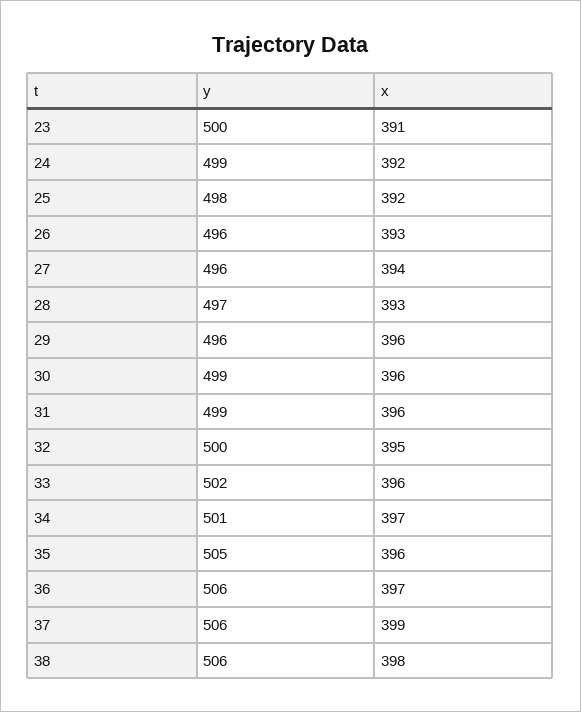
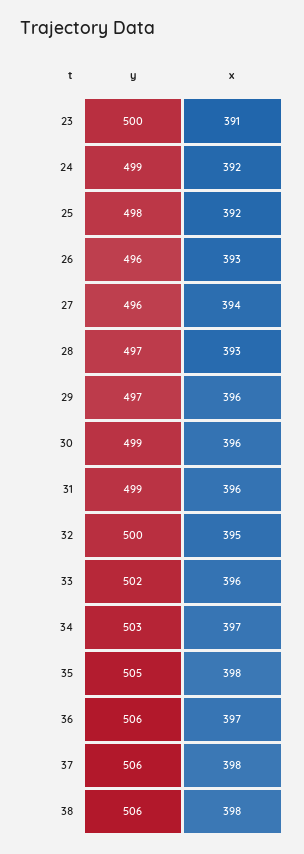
  {
    "y": {
      "23": 500,
      "24": 499,
      "25": 498,
      "26": 496,
      "27": 496,
      "28": 497,
-     "29": 496,
+     "29": 497,
      "30": 499,
      "31": 499,
      "32": 500,
      "33": 502,
-     "34": 501,
+     "34": 503,
      "35": 505,
      "36": 506,
      "37": 506,
      "38": 506
    },
    "x": {
      "23": 391,
      "24": 392,
      "25": 392,
      "26": 393,
      "27": 394,
      "28": 393,
      "29": 396,
      "30": 396,
      "31": 396,
      "32": 395,
      "33": 396,
      "34": 397,
-     "35": 396,
+     "35": 398,
      "36": 397,
-     "37": 399,
+     "37": 398,
      "38": 398
    }
  }

